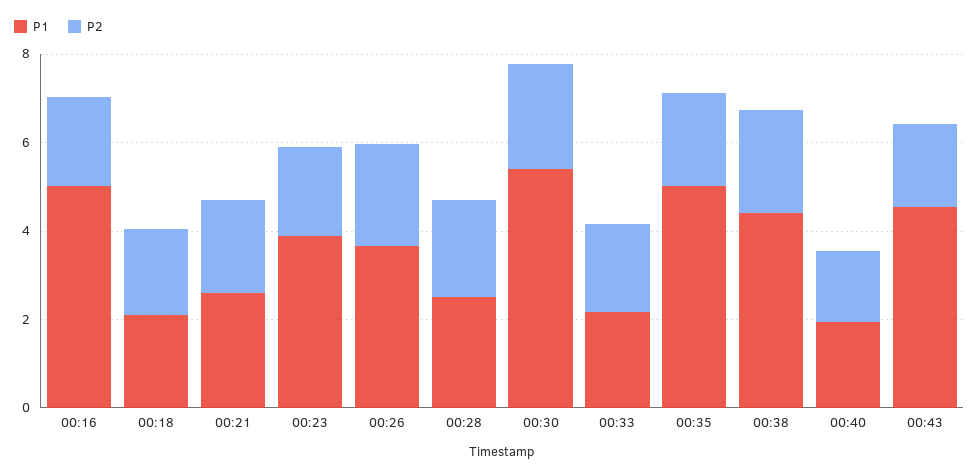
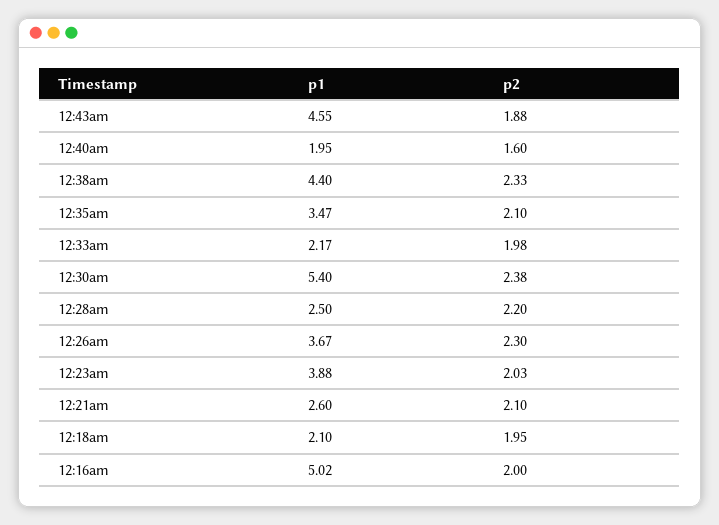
  {
    "P1": {
      "00:16": 5.02,
      "00:18": 2.1,
      "00:21": 2.6,
      "00:23": 3.88,
      "00:26": 3.67,
      "00:28": 2.5,
      "00:30": 5.4,
      "00:33": 2.17,
-     "00:35": 5,
+     "00:35": 3.47,
      "00:38": 4.4,
      "00:40": 1.95,
      "00:43": 4.55
    },
    "P2": {
      "00:16": 2,
      "00:18": 1.95,
      "00:21": 2.1,
      "00:23": 2.03,
      "00:26": 2.3,
      "00:28": 2.2,
      "00:30": 2.38,
      "00:33": 1.98,
      "00:35": 2.1,
      "00:38": 2.33,
      "00:40": 1.6,
      "00:43": 1.88
    }
  }

